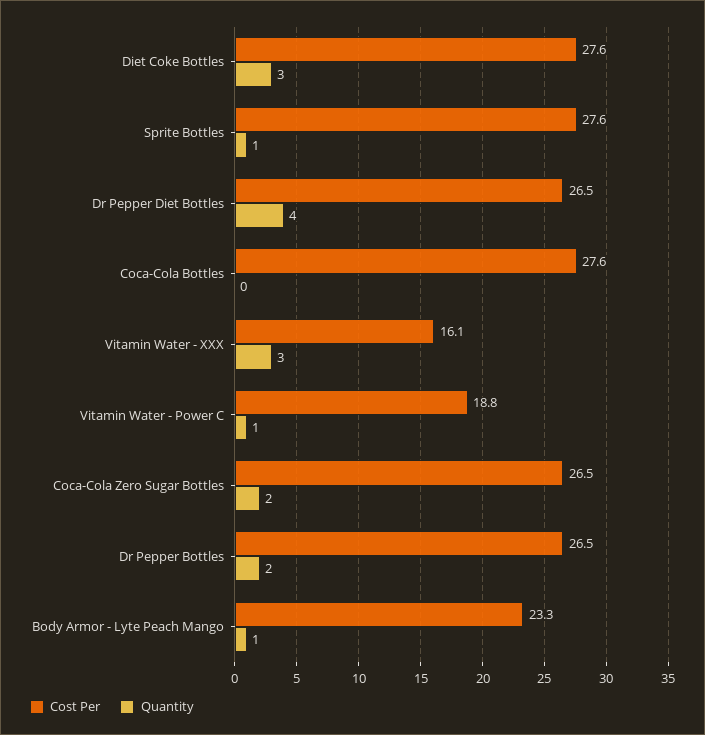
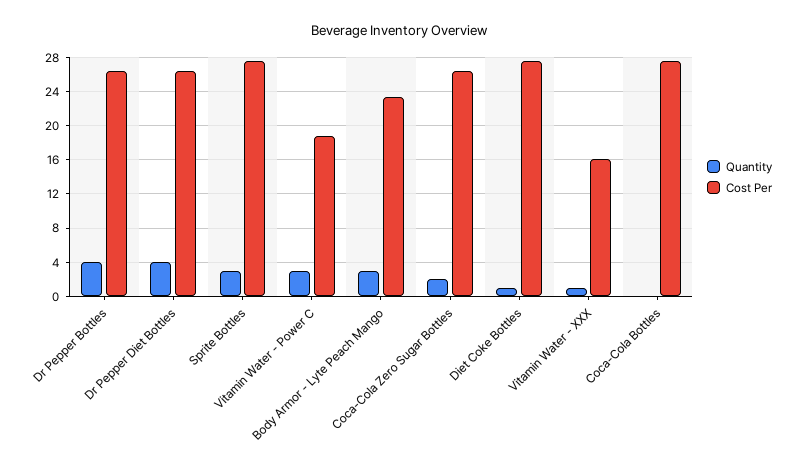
  {
    "Cost Per": {
      "Diet Coke Bottles": 27.6,
      "Sprite Bottles": 27.6,
      "Dr Pepper Diet Bottles": 26.5,
      "Coca-Cola Bottles": 27.6,
      "Vitamin Water - XXX": 16.1,
      "Vitamin Water - Power C": 18.8,
      "Coca-Cola Zero Sugar Bottles": 26.5,
      "Dr Pepper Bottles": 26.5,
      "Body Armor - Lyte Peach Mango": 23.3
    },
    "Quantity": {
-     "Diet Coke Bottles": 3,
+     "Diet Coke Bottles": 1,
-     "Sprite Bottles": 1,
+     "Sprite Bottles": 3,
      "Dr Pepper Diet Bottles": 4,
      "Coca-Cola Bottles": 0,
-     "Vitamin Water - XXX": 3,
+     "Vitamin Water - XXX": 1,
-     "Vitamin Water - Power C": 1,
+     "Vitamin Water - Power C": 3,
      "Coca-Cola Zero Sugar Bottles": 2,
-     "Dr Pepper Bottles": 2,
+     "Dr Pepper Bottles": 4,
-     "Body Armor - Lyte Peach Mango": 1
+     "Body Armor - Lyte Peach Mango": 3
    }
  }

